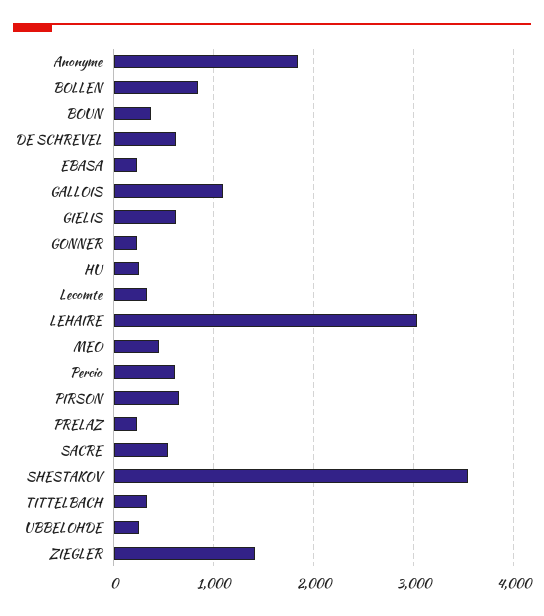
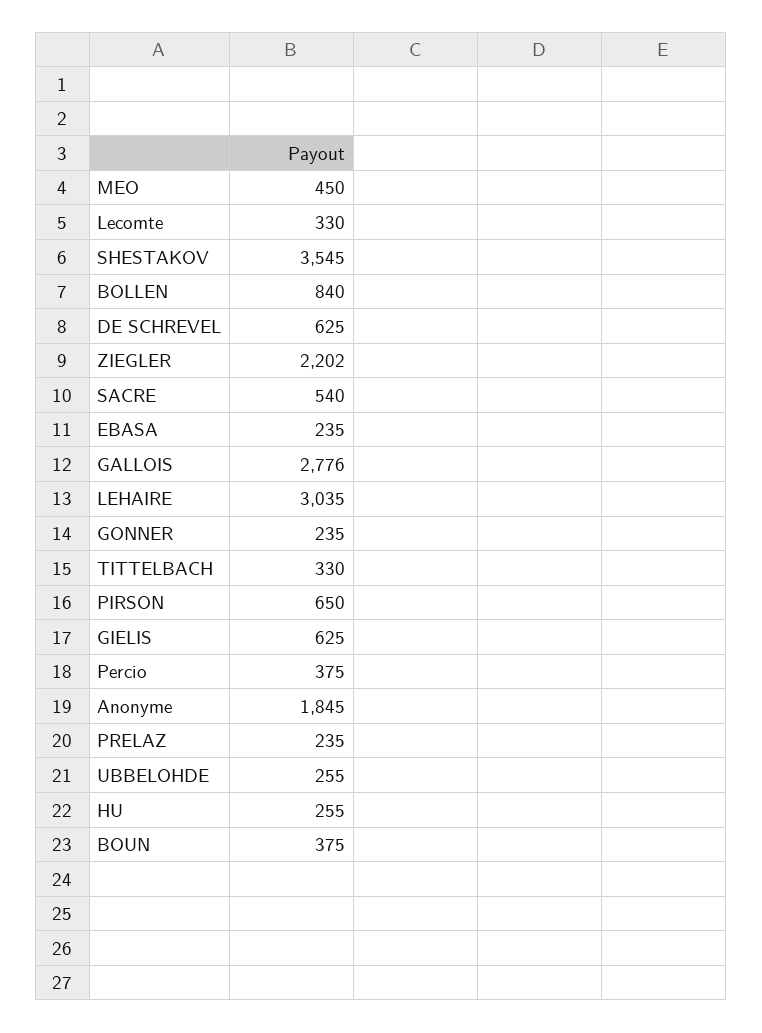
  {
    "Anonyme": 1845,
    "BOLLEN": 840,
    "BOUN": 375,
    "DE SCHREVEL": 625,
    "EBASA": 235,
-   "GALLOIS": 1100,
+   "GALLOIS": 2776,
    "GIELIS": 625,
    "GONNER": 235,
    "HU": 255,
    "Lecomte": 330,
    "LEHAIRE": 3035,
    "MEO": 450,
-   "Percio": 600,
+   "Percio": 375,
    "PIRSON": 650,
    "PRELAZ": 235,
    "SACRE": 540,
    "SHESTAKOV": 3545,
    "TITTELBACH": 330,
    "UBBELOHDE": 255,
-   "ZIEGLER": 1400
+   "ZIEGLER": 2202
  }

